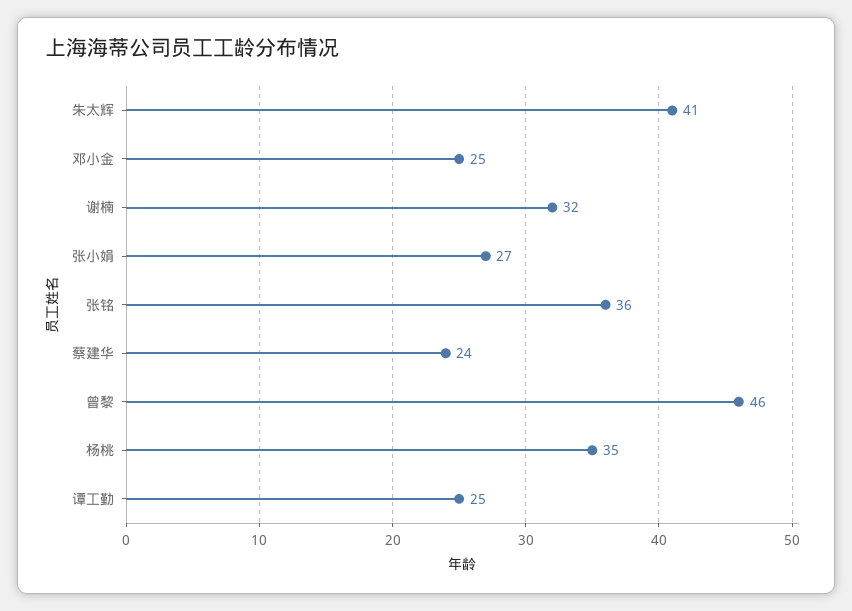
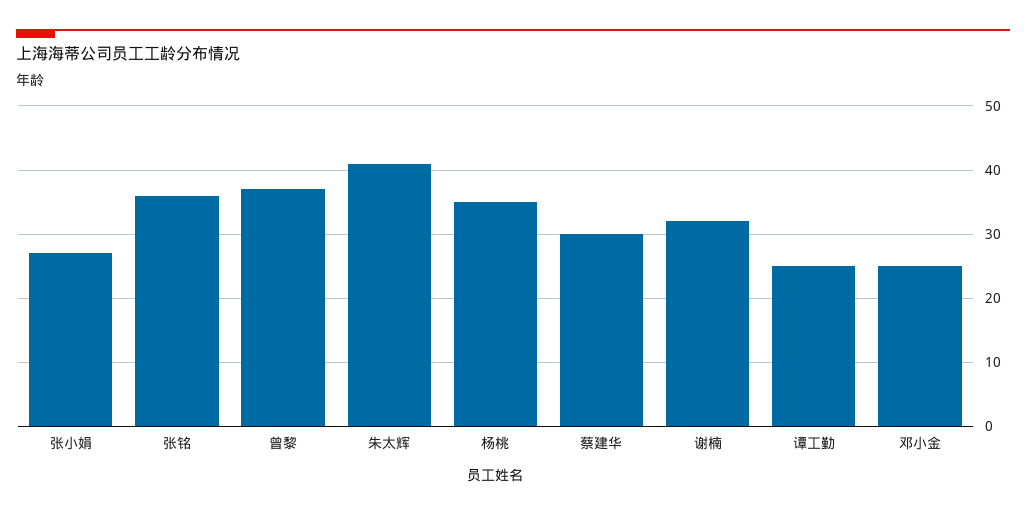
  {
    "朱太辉": 41,
    "邓小金": 25,
    "谢楠": 32,
    "张小娟": 27,
    "张铭": 36,
-   "蔡建华": 24,
+   "蔡建华": 30,
-   "曾黎": 46,
+   "曾黎": 37,
    "杨桃": 35,
    "谭工勤": 25
  }

